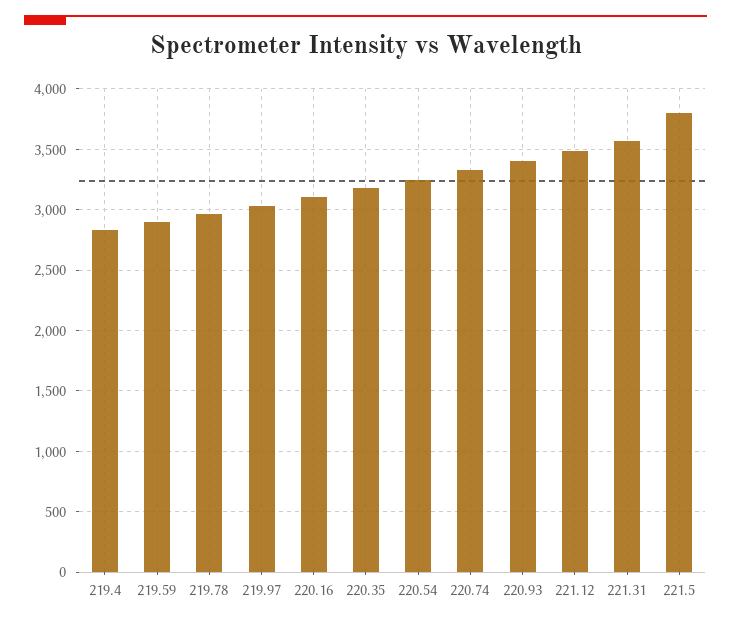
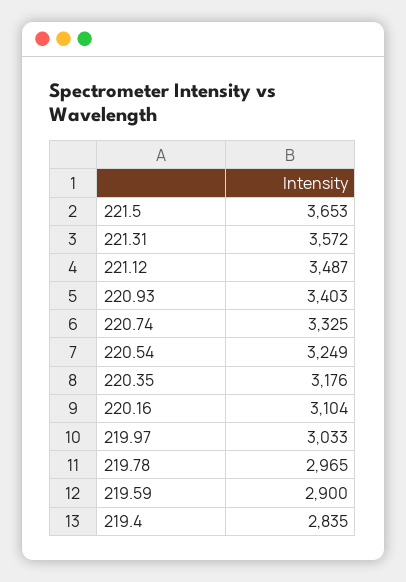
  {
    "219.4": 2835,
    "219.59": 2900,
    "219.78": 2965,
    "219.97": 3033,
    "220.16": 3104,
    "220.35": 3176,
    "220.54": 3249,
    "220.74": 3325,
    "220.93": 3403,
    "221.12": 3487,
    "221.31": 3572,
-   "221.5": 3800
+   "221.5": 3653
  }

